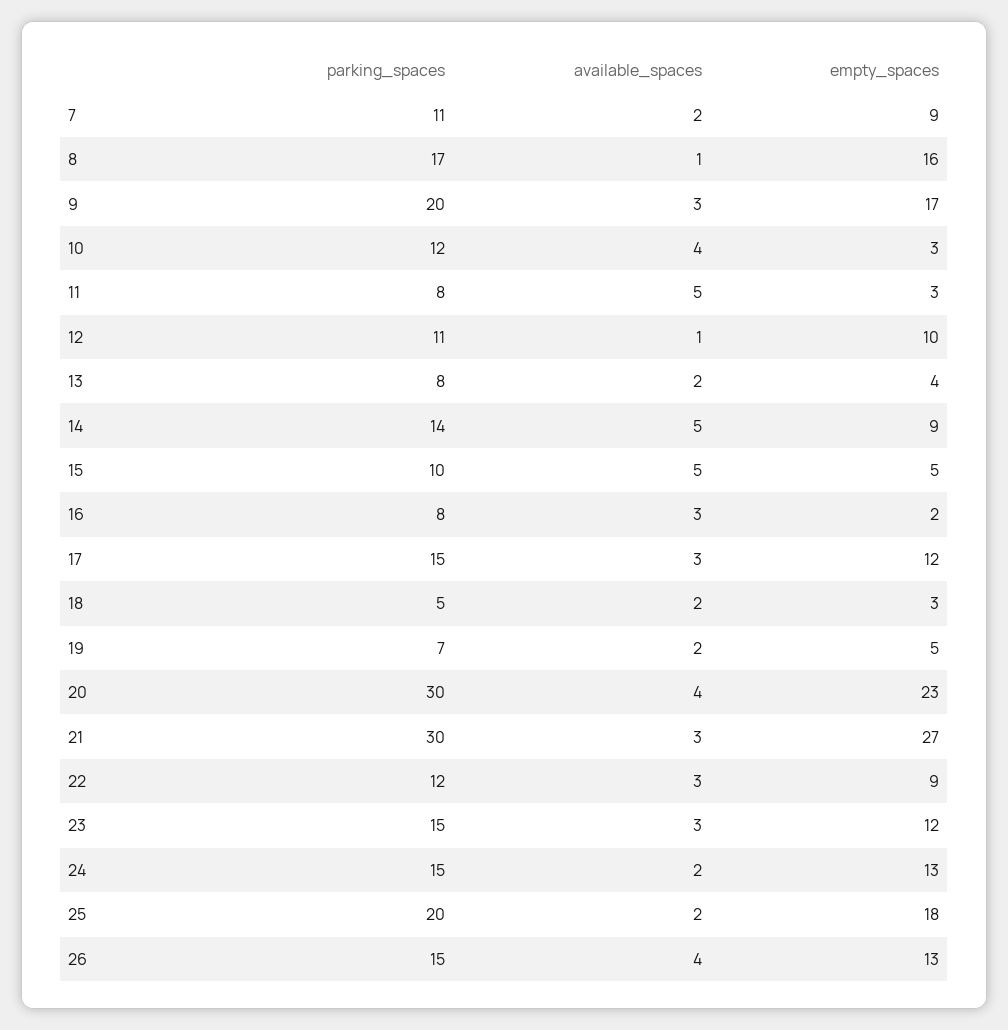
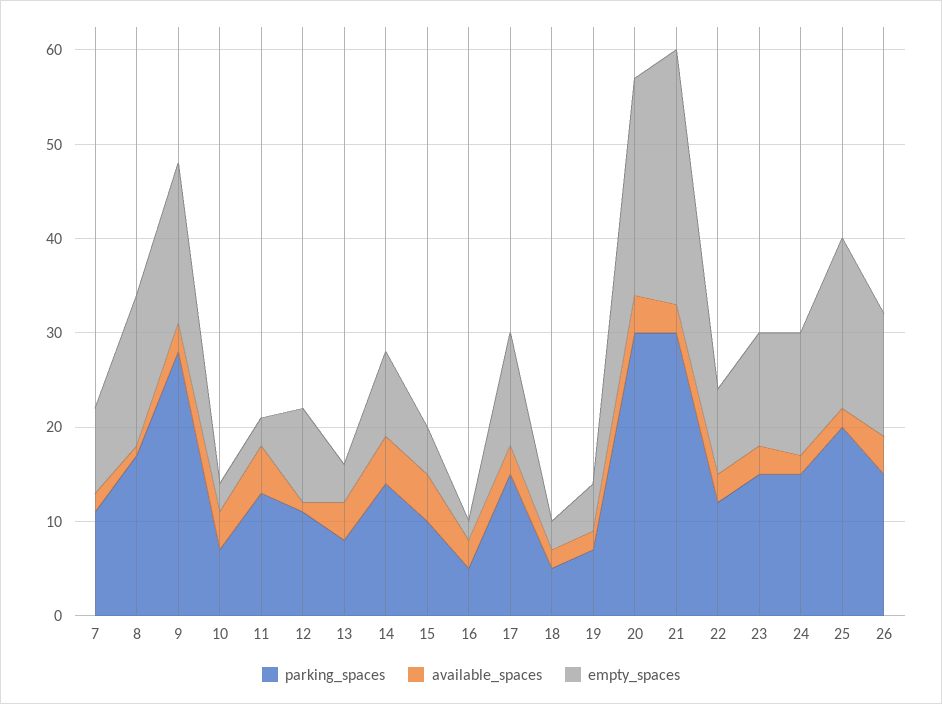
  {
    "parking_spaces": {
      "7": 11,
      "8": 17,
-     "9": 20,
+     "9": 28,
-     "10": 12,
+     "10": 7,
-     "11": 8,
+     "11": 13,
      "12": 11,
      "13": 8,
      "14": 14,
      "15": 10,
-     "16": 8,
+     "16": 5,
      "17": 15,
      "18": 5,
      "19": 7,
      "20": 30,
      "21": 30,
      "22": 12,
      "23": 15,
      "24": 15,
      "25": 20,
      "26": 15
    },
    "available_spaces": {
      "7": 2,
      "8": 1,
      "9": 3,
      "10": 4,
      "11": 5,
      "12": 1,
-     "13": 2,
+     "13": 4,
      "14": 5,
      "15": 5,
      "16": 3,
      "17": 3,
      "18": 2,
      "19": 2,
      "20": 4,
      "21": 3,
      "22": 3,
      "23": 3,
      "24": 2,
      "25": 2,
      "26": 4
    },
    "empty_spaces": {
      "7": 9,
      "8": 16,
      "9": 17,
      "10": 3,
      "11": 3,
      "12": 10,
      "13": 4,
      "14": 9,
      "15": 5,
      "16": 2,
      "17": 12,
      "18": 3,
      "19": 5,
      "20": 23,
      "21": 27,
      "22": 9,
      "23": 12,
      "24": 13,
      "25": 18,
      "26": 13
    }
  }

